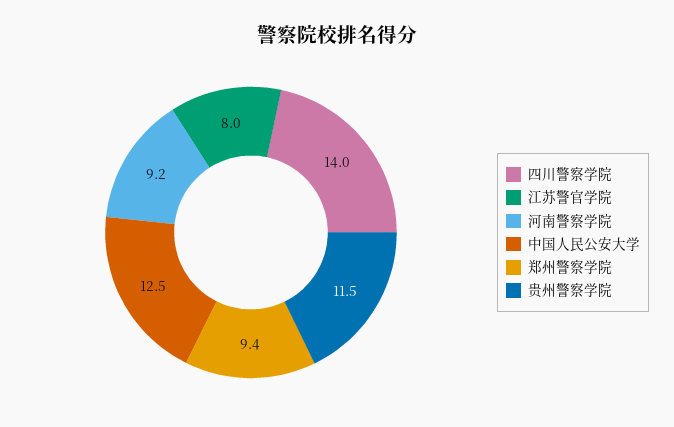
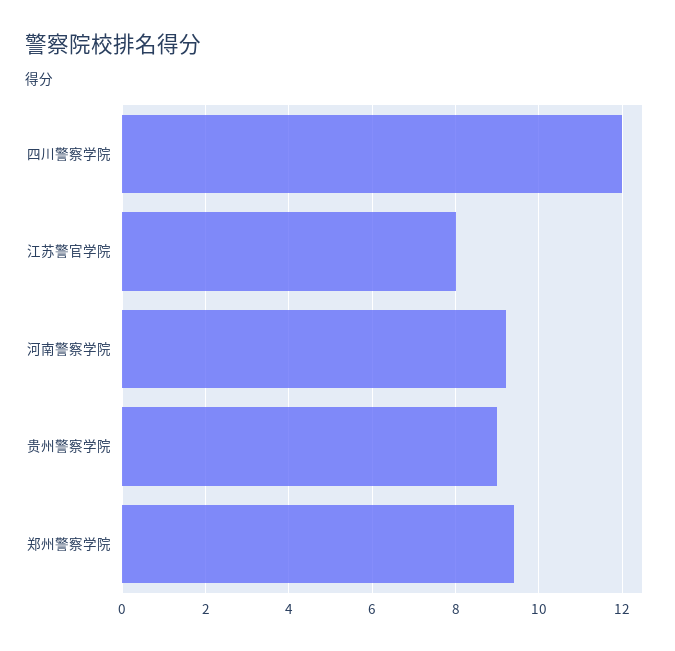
  {
-   "四川警察学院": 14,
+   "四川警察学院": 12,
    "江苏警官学院": 8,
    "河南警察学院": 9.2,
-   "中国人民公安大学": 12.5,
    "郑州警察学院": 9.4,
-   "贵州警察学院": 11.5
+   "贵州警察学院": 9
  }

